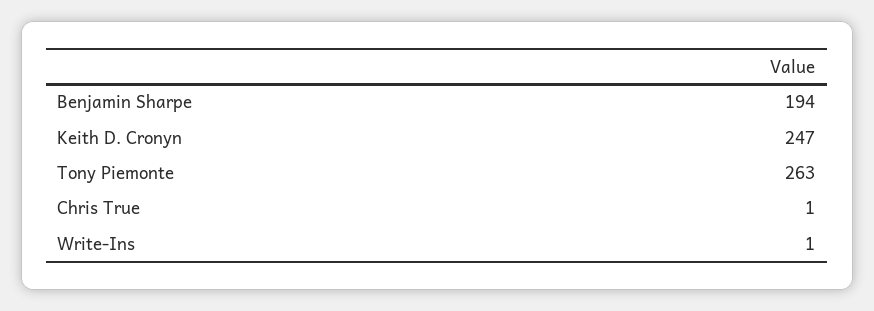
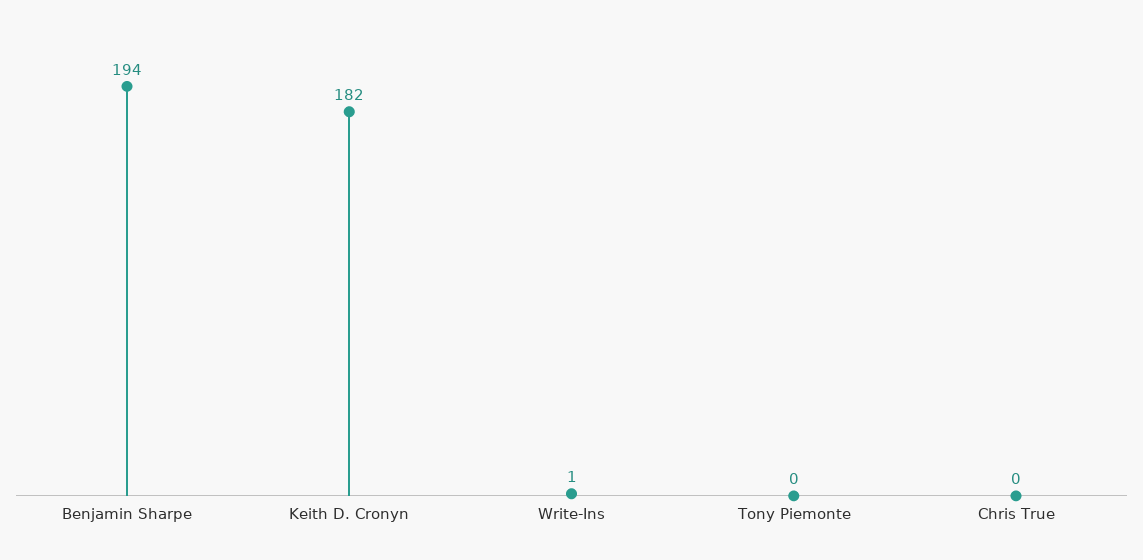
  {
    "Benjamin Sharpe": 194,
-   "Keith D. Cronyn": 247,
+   "Keith D. Cronyn": 182,
-   "Tony Piemonte": 263,
+   "Tony Piemonte": 0,
-   "Chris True": 1,
+   "Chris True": 0,
    "Write-Ins": 1
  }

